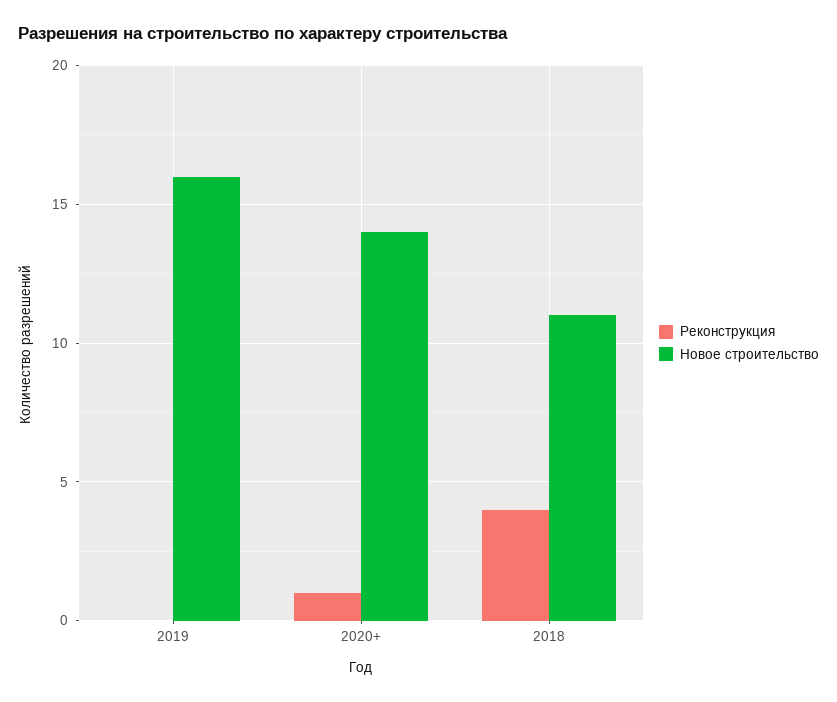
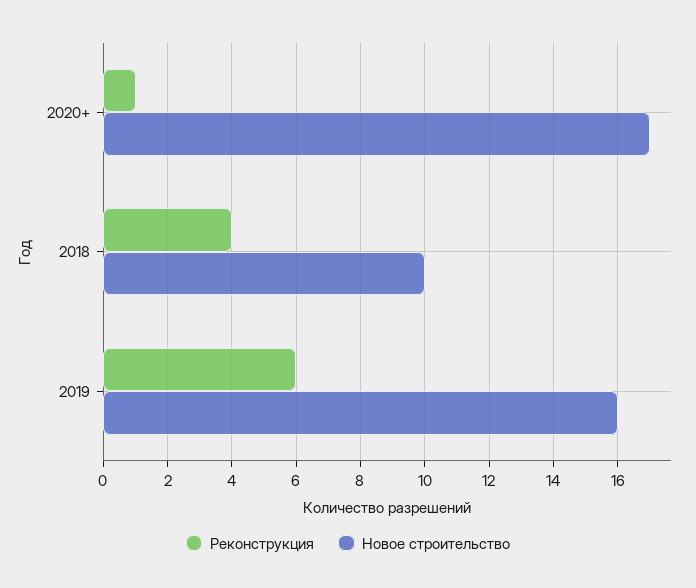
  {
    "Реконструкция": {
-     "2019": 0,
+     "2019": 6,
      "2020+": 1,
      "2018": 4
    },
    "Новое строительство": {
      "2019": 16,
-     "2020+": 14,
+     "2020+": 17,
-     "2018": 11
+     "2018": 10
    }
  }

